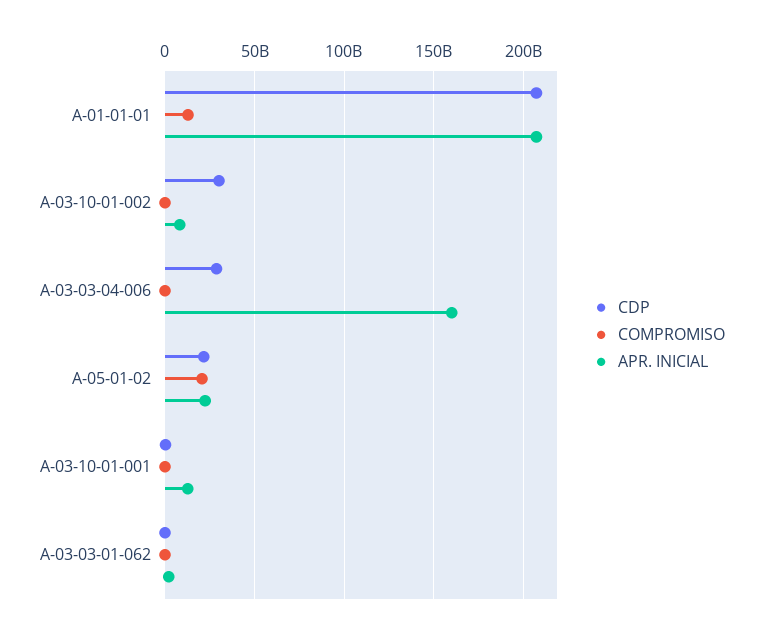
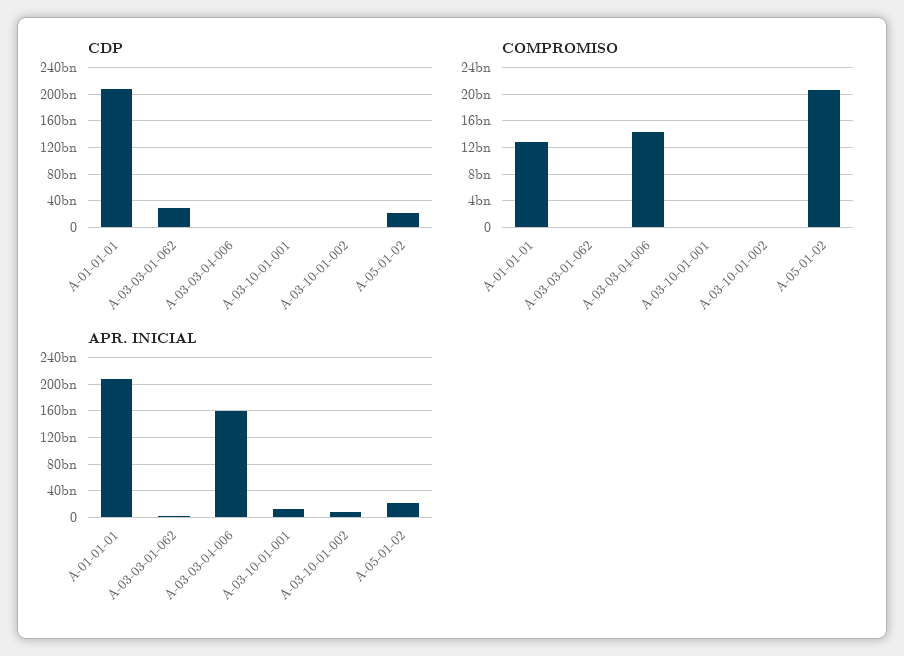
  {
    "CDP": {
      "A-01-01-01": 205000000000,
-     "A-03-10-01-002": 30000000000,
+     "A-03-10-01-002": 0,
-     "A-03-03-04-006": 30000000000,
+     "A-03-03-04-006": 0,
      "A-05-01-02": 20000000000,
      "A-03-10-01-001": 0,
-     "A-03-03-01-062": 0
+     "A-03-03-01-062": 30000000000
    },
    "COMPROMISO": {
      "A-01-01-01": 13000000000,
      "A-03-10-01-002": 0,
-     "A-03-03-04-006": 0,
+     "A-03-03-04-006": 14000000000,
      "A-05-01-02": 21000000000,
      "A-03-10-01-001": 0,
      "A-03-03-01-062": 0
    },
    "APR. INICIAL": {
      "A-01-01-01": 205000000000,
      "A-03-10-01-002": 10000000000,
      "A-03-03-04-006": 160000000000,
      "A-05-01-02": 20000000000,
      "A-03-10-01-001": 15000000000,
      "A-03-03-01-062": 0
    }
  }

